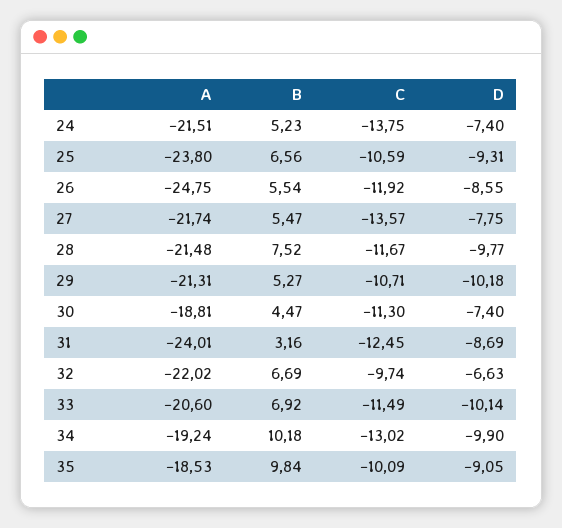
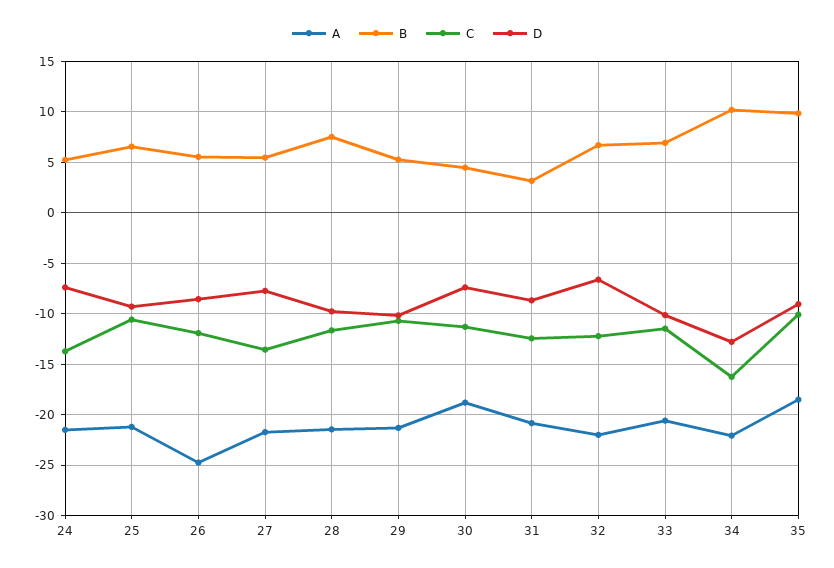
  {
    "A": {
      "24": -21.51,
-     "25": -23.8,
+     "25": -21,
      "26": -24.75,
      "27": -21.74,
      "28": -21.48,
      "29": -21.31,
      "30": -18.81,
-     "31": -24.01,
+     "31": -21,
      "32": -22.02,
      "33": -20.6,
-     "34": -19.24,
+     "34": -22,
      "35": -18.53
    },
    "B": {
      "24": 5.23,
      "25": 6.56,
      "26": 5.54,
      "27": 5.47,
      "28": 7.52,
      "29": 5.27,
      "30": 4.47,
      "31": 3.16,
      "32": 6.69,
      "33": 6.92,
      "34": 10.18,
      "35": 9.84
    },
    "C": {
      "24": -13.75,
      "25": -10.59,
      "26": -11.92,
      "27": -13.57,
      "28": -11.67,
      "29": -10.71,
      "30": -11.3,
      "31": -12.45,
-     "32": -9.74,
+     "32": -12,
      "33": -11.49,
-     "34": -13.02,
+     "34": -16,
      "35": -10.09
    },
    "D": {
      "24": -7.4,
      "25": -9.31,
      "26": -8.55,
      "27": -7.75,
      "28": -9.77,
      "29": -10.18,
      "30": -7.4,
      "31": -8.69,
      "32": -6.63,
      "33": -10.14,
-     "34": -9.9,
+     "34": -13,
      "35": -9.05
    }
  }

